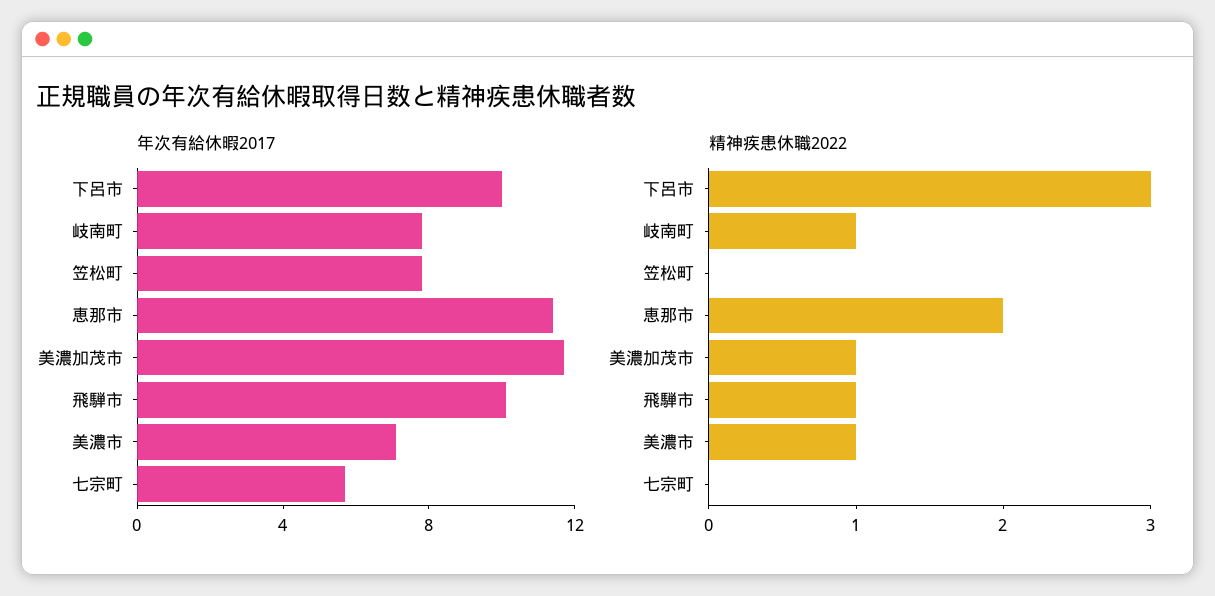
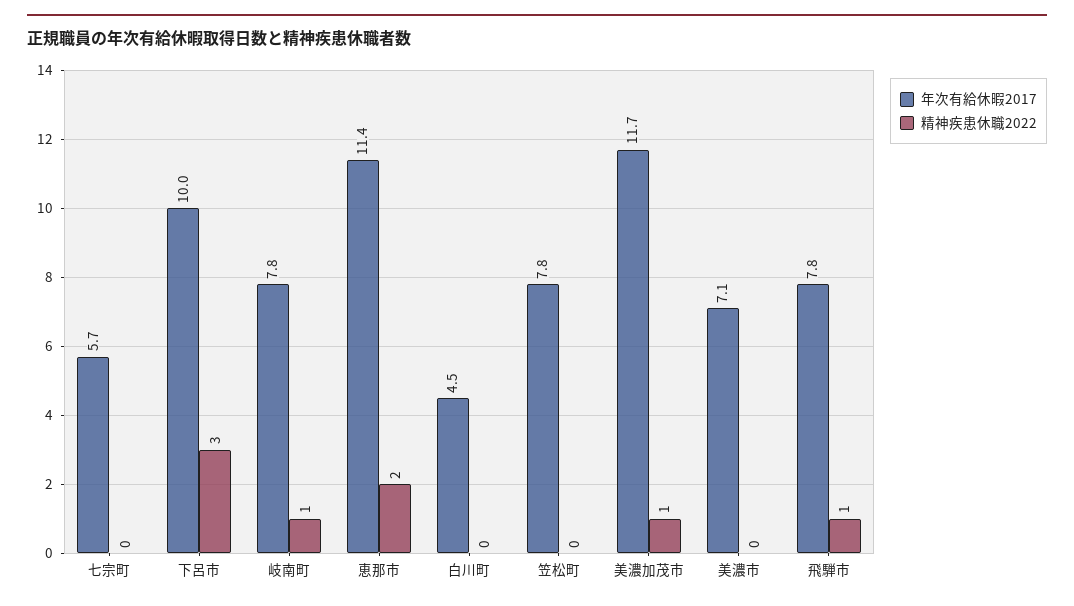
  {
    "年次有給休暇2017": {
      "下呂市": 10,
      "岐南町": 7.8,
      "笠松町": 7.8,
      "恵那市": 11.4,
      "美濃加茂市": 11.7,
-     "飛騨市": 10,
+     "飛騨市": 7.8,
      "美濃市": 7.1,
-     "七宗町": 5.7
+     "七宗町": 5.7,
+     "白川町": 4.5
    },
    "精神疾患休職2022": {
      "下呂市": 3,
      "岐南町": 1,
      "笠松町": 0,
      "恵那市": 2,
      "美濃加茂市": 1,
      "飛騨市": 1,
-     "美濃市": 1,
+     "美濃市": 0,
-     "七宗町": 0
+     "七宗町": 0,
+     "白川町": 0
    }
  }

